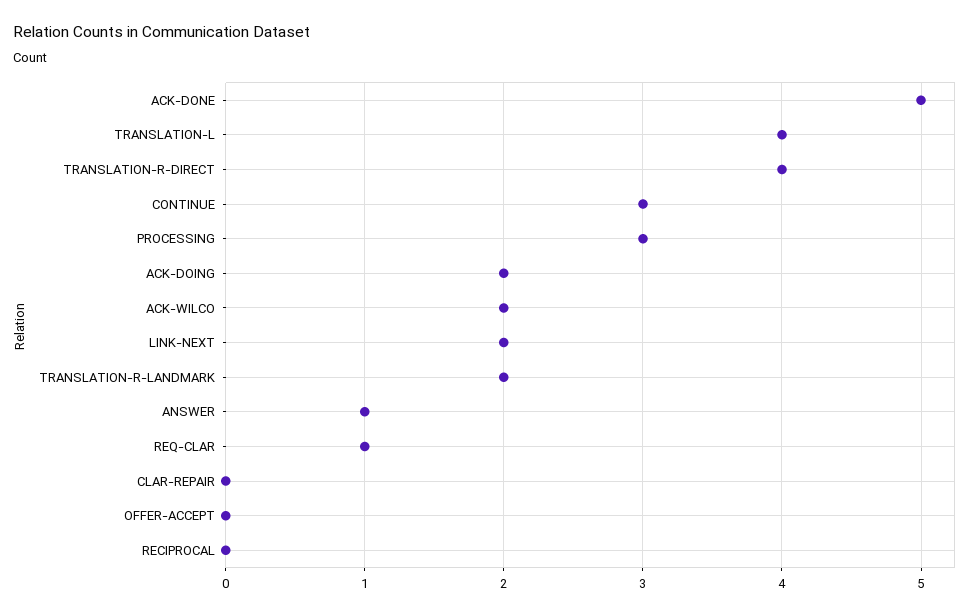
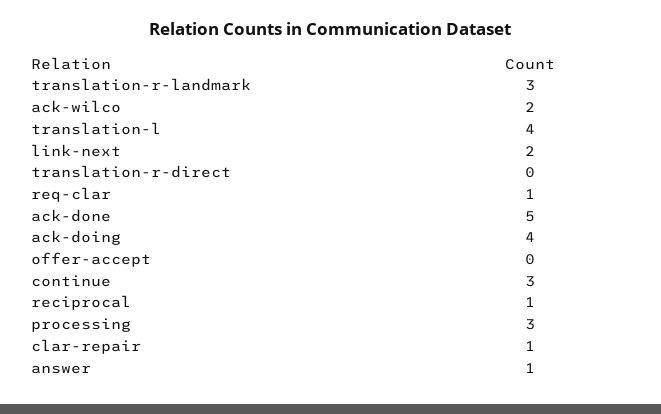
  {
    "ACK-DONE": 5,
    "TRANSLATION-L": 4,
-   "TRANSLATION-R-DIRECT": 4,
+   "TRANSLATION-R-DIRECT": 0,
    "CONTINUE": 3,
    "PROCESSING": 3,
-   "ACK-DOING": 2,
+   "ACK-DOING": 4,
    "ACK-WILCO": 2,
    "LINK-NEXT": 2,
-   "TRANSLATION-R-LANDMARK": 2,
+   "TRANSLATION-R-LANDMARK": 3,
    "ANSWER": 1,
    "REQ-CLAR": 1,
-   "CLAR-REPAIR": 0,
+   "CLAR-REPAIR": 1,
    "OFFER-ACCEPT": 0,
-   "RECIPROCAL": 0
+   "RECIPROCAL": 1
  }

